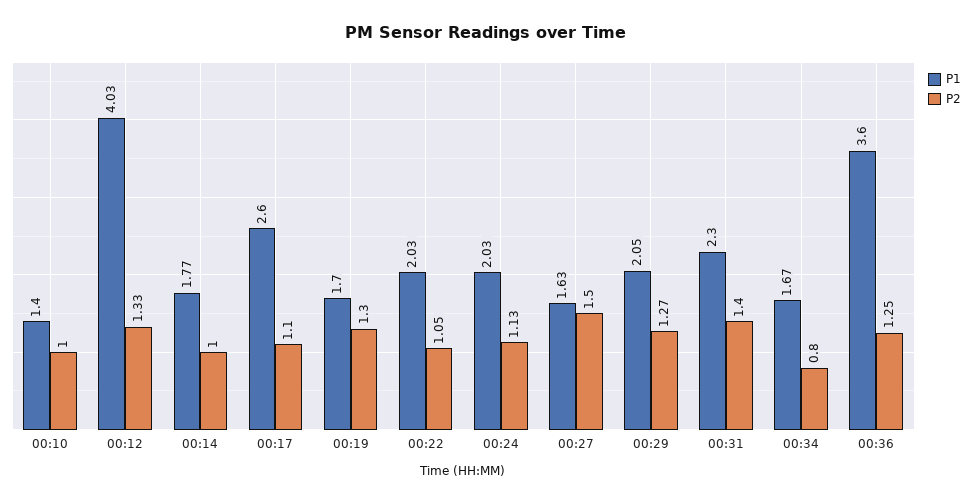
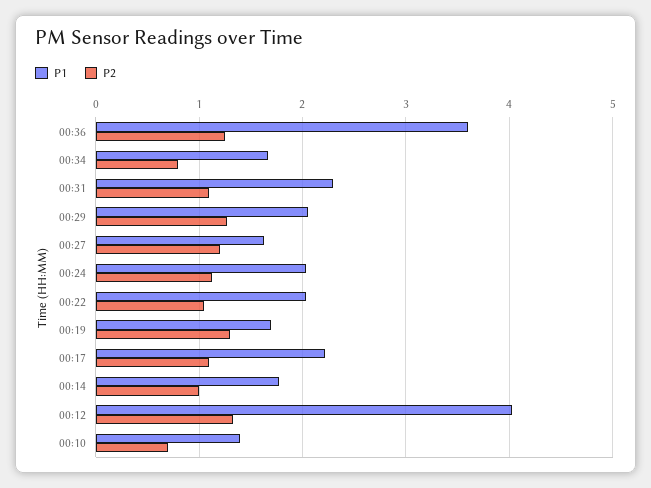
  {
    "P1": {
      "00:10": 1.4,
      "00:12": 4.03,
      "00:14": 1.77,
-     "00:17": 2.6,
+     "00:17": 2.2,
      "00:19": 1.7,
      "00:22": 2.03,
      "00:24": 2.03,
      "00:27": 1.63,
      "00:29": 2.05,
      "00:31": 2.3,
      "00:34": 1.67,
      "00:36": 3.6
    },
    "P2": {
-     "00:10": 1,
+     "00:10": 0.7,
      "00:12": 1.33,
      "00:14": 1,
      "00:17": 1.1,
      "00:19": 1.3,
      "00:22": 1.05,
      "00:24": 1.13,
-     "00:27": 1.5,
+     "00:27": 1.2,
      "00:29": 1.27,
-     "00:31": 1.4,
+     "00:31": 1.1,
      "00:34": 0.8,
      "00:36": 1.25
    }
  }

